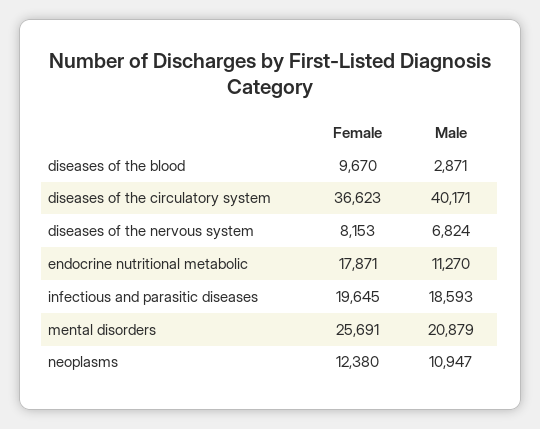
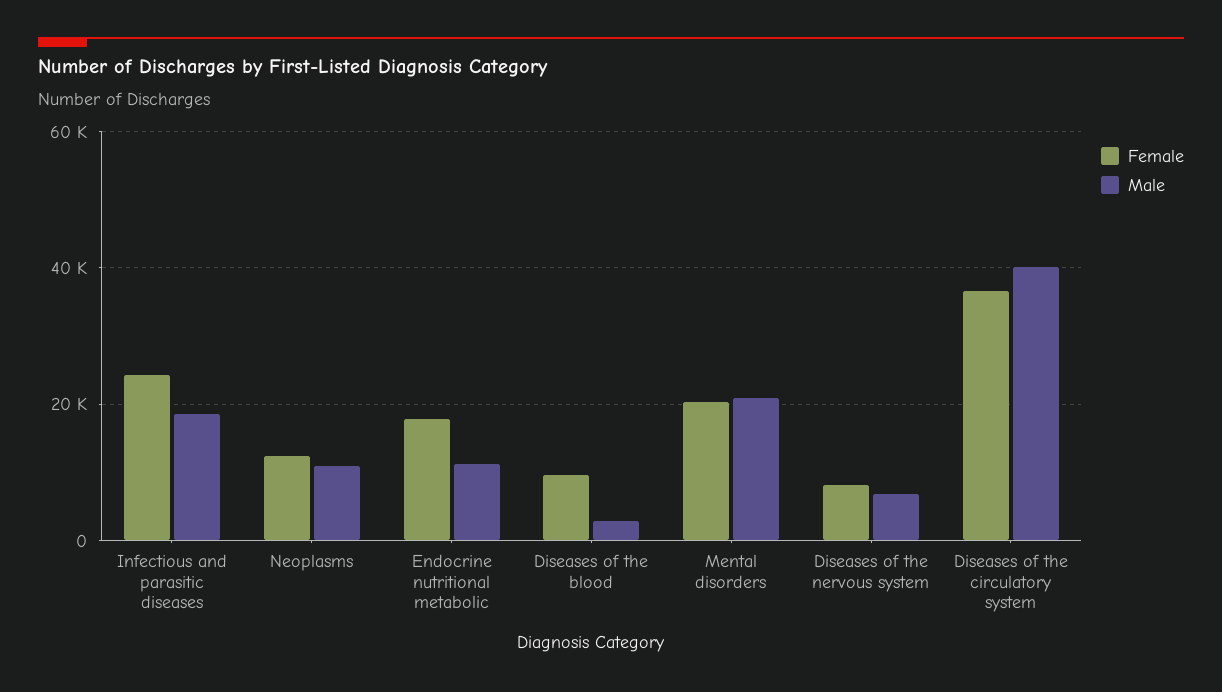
  {
    "Female": {
      "diseases of the blood": 9670,
      "diseases of the circulatory system": 36623,
      "diseases of the nervous system": 8153,
      "endocrine nutritional metabolic": 17871,
-     "infectious and parasitic diseases": 19645,
+     "infectious and parasitic diseases": 24000,
-     "mental disorders": 25691,
+     "mental disorders": 20000,
      "neoplasms": 12380
    },
    "Male": {
      "diseases of the blood": 2871,
      "diseases of the circulatory system": 40171,
      "diseases of the nervous system": 6824,
      "endocrine nutritional metabolic": 11270,
      "infectious and parasitic diseases": 18593,
      "mental disorders": 20879,
      "neoplasms": 10947
    }
  }

